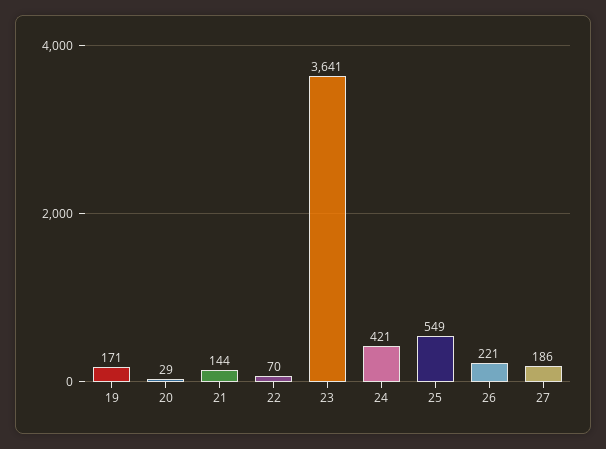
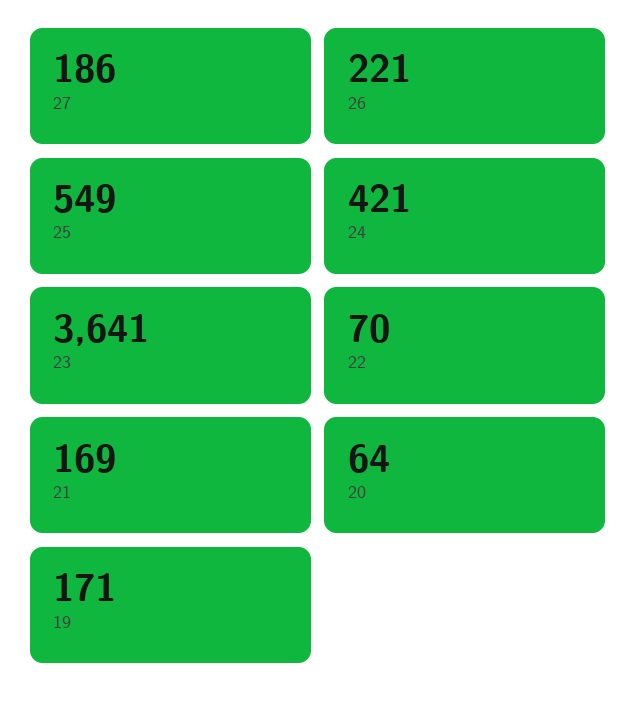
  {
    "19": 171,
-   "20": 29,
+   "20": 64,
-   "21": 144,
+   "21": 169,
    "22": 70,
    "23": 3641,
    "24": 421,
    "25": 549,
    "26": 221,
    "27": 186
  }

